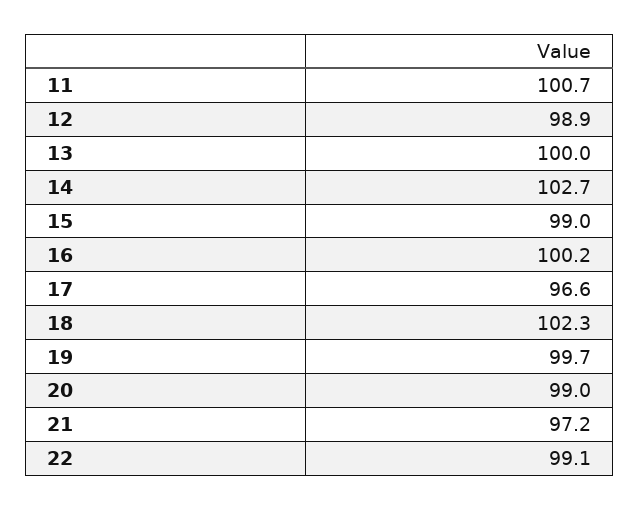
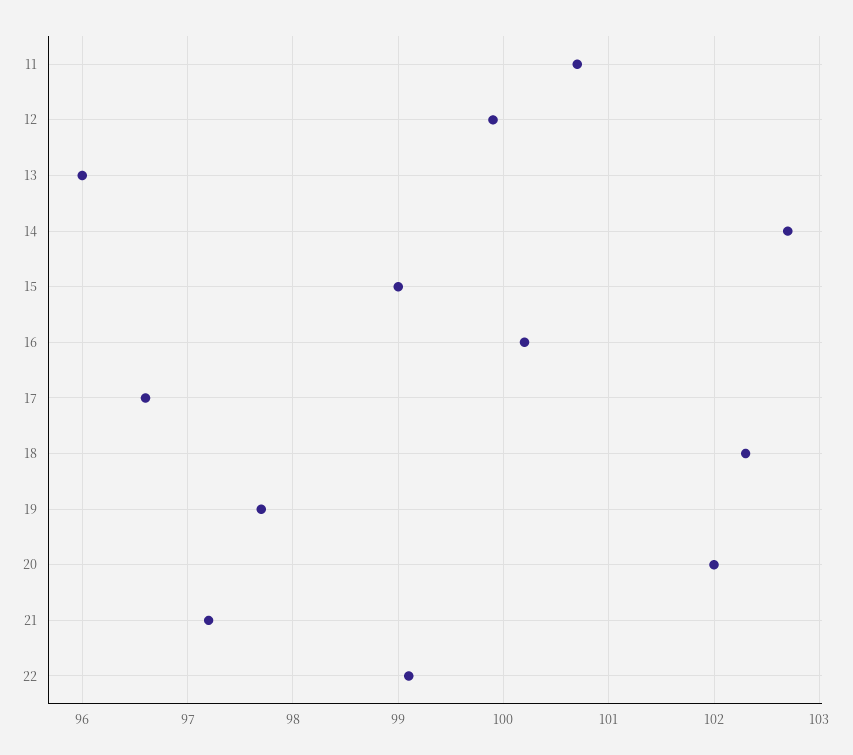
  {
    "11": 100.7,
-   "12": 98.9,
+   "12": 99.9,
-   "13": 100,
+   "13": 96,
    "14": 102.7,
    "15": 99,
    "16": 100.2,
    "17": 96.6,
    "18": 102.3,
-   "19": 99.7,
+   "19": 97.7,
-   "20": 99,
+   "20": 102,
    "21": 97.2,
    "22": 99.1
  }

